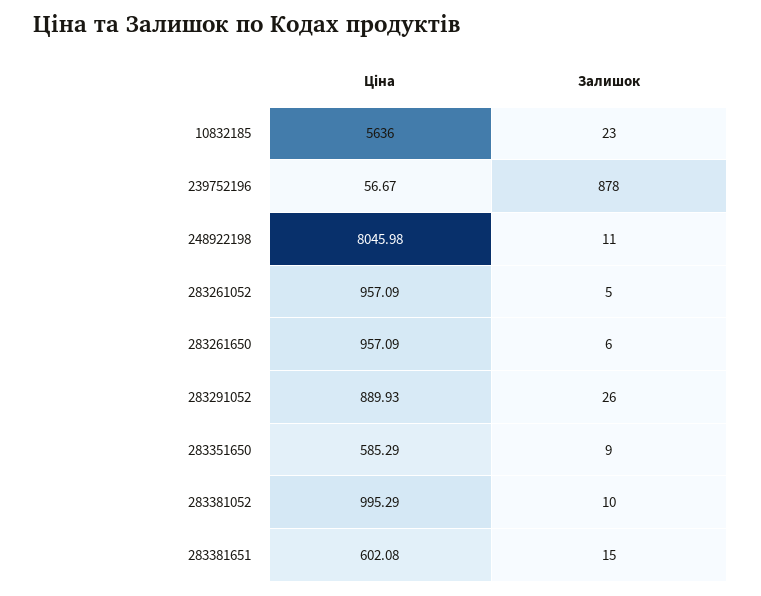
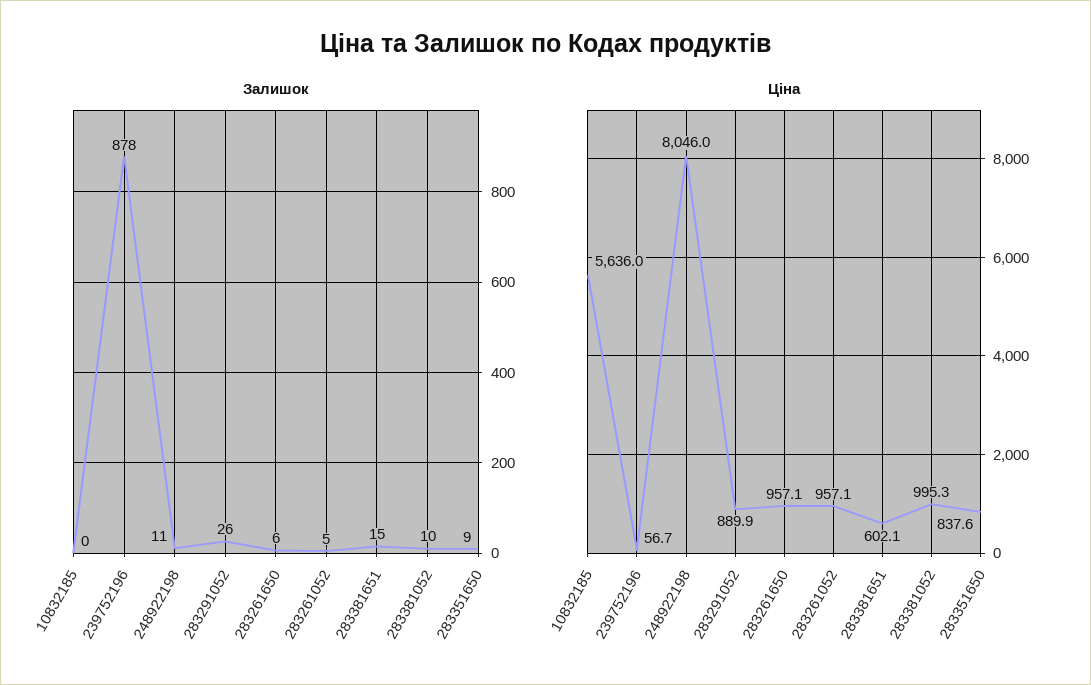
  {
    "Ціна": {
      "10832185": 5636,
      "239752196": 56.67,
      "248922198": 8045.98,
      "283261052": 957.09,
      "283261650": 957.09,
      "283291052": 889.93,
-     "283351650": 585.29,
+     "283351650": 837.6,
      "283381052": 995.29,
      "283381651": 602.08
    },
    "Залишок": {
-     "10832185": 23,
+     "10832185": 0,
      "239752196": 878,
      "248922198": 11,
      "283261052": 5,
      "283261650": 6,
      "283291052": 26,
      "283351650": 9,
      "283381052": 10,
      "283381651": 15
    }
  }

